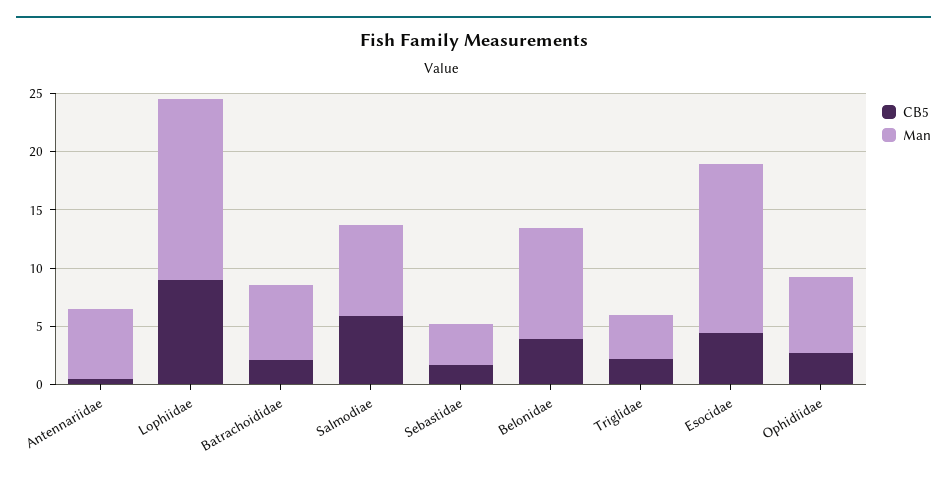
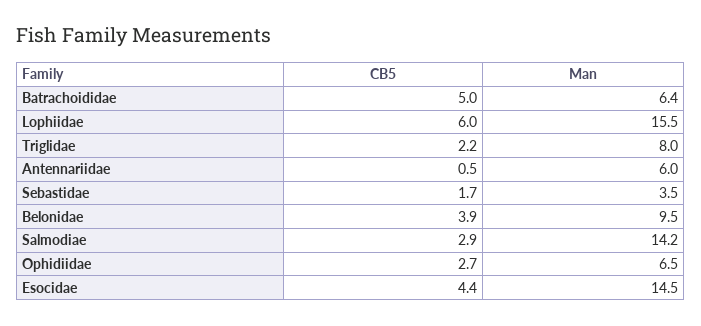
  {
    "CB5": {
      "Antennariidae": 0.5,
-     "Lophiidae": 9,
+     "Lophiidae": 6,
-     "Batrachoididae": 2,
+     "Batrachoididae": 5,
-     "Salmodiae": 6,
+     "Salmodiae": 2.9,
      "Sebastidae": 1.7,
      "Belonidae": 3.9,
      "Triglidae": 2.2,
      "Esocidae": 4.4,
      "Ophidiidae": 2.7
    },
    "Man": {
      "Antennariidae": 6,
      "Lophiidae": 15.5,
      "Batrachoididae": 6.4,
-     "Salmodiae": 8,
+     "Salmodiae": 14.2,
      "Sebastidae": 3.5,
      "Belonidae": 9.5,
-     "Triglidae": 4,
+     "Triglidae": 8,
      "Esocidae": 14.5,
      "Ophidiidae": 6.5
    }
  }

